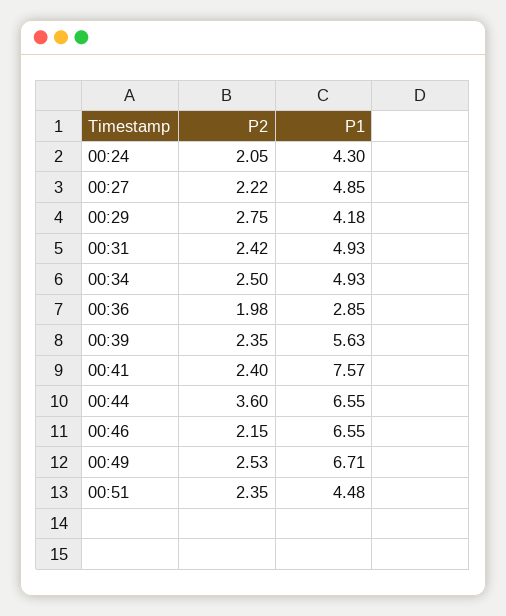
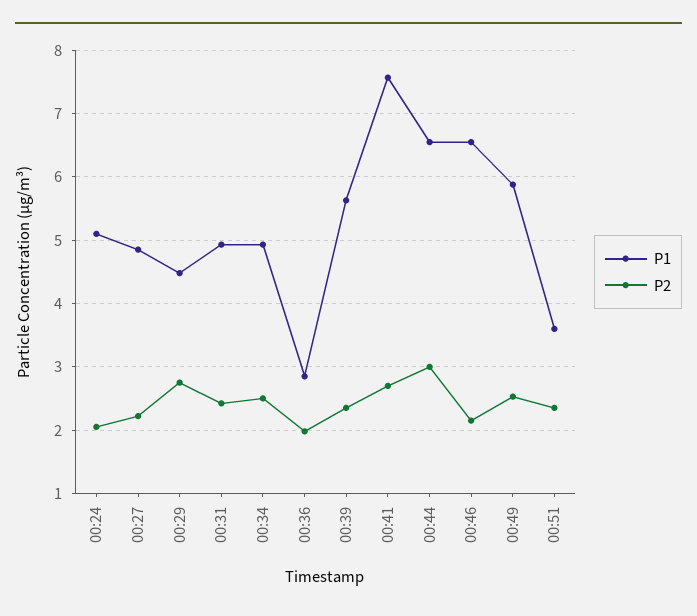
  {
    "P2": {
      "00:24": 2.05,
      "00:27": 2.22,
      "00:29": 2.75,
      "00:31": 2.42,
      "00:34": 2.5,
      "00:36": 1.98,
      "00:39": 2.35,
-     "00:41": 2.4,
+     "00:41": 2.7,
-     "00:44": 3.6,
+     "00:44": 3,
      "00:46": 2.15,
      "00:49": 2.53,
      "00:51": 2.35
    },
    "P1": {
-     "00:24": 4.3,
+     "00:24": 5.1,
      "00:27": 4.85,
-     "00:29": 4.18,
+     "00:29": 4.5,
      "00:31": 4.93,
      "00:34": 4.93,
      "00:36": 2.85,
      "00:39": 5.63,
      "00:41": 7.57,
      "00:44": 6.55,
      "00:46": 6.55,
-     "00:49": 6.71,
+     "00:49": 5.9,
-     "00:51": 4.48
+     "00:51": 3.6
    }
  }

